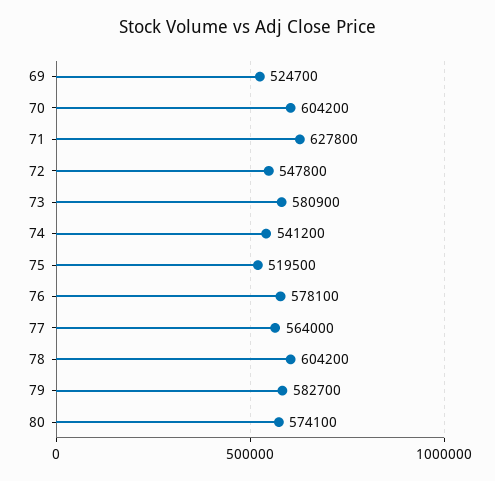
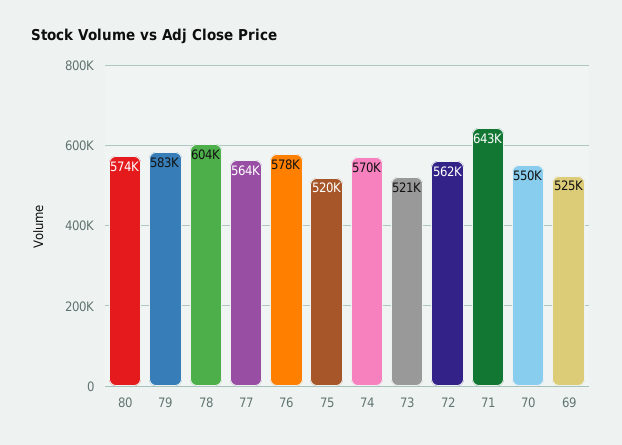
  {
    "69": 524700,
-   "70": 604200,
+   "70": 550000,
-   "71": 627800,
+   "71": 643000,
-   "72": 547800,
+   "72": 562000,
-   "73": 580900,
+   "73": 521000,
-   "74": 541200,
+   "74": 570000,
    "75": 519500,
    "76": 578100,
    "77": 564000,
    "78": 604200,
    "79": 582700,
    "80": 574100
  }

